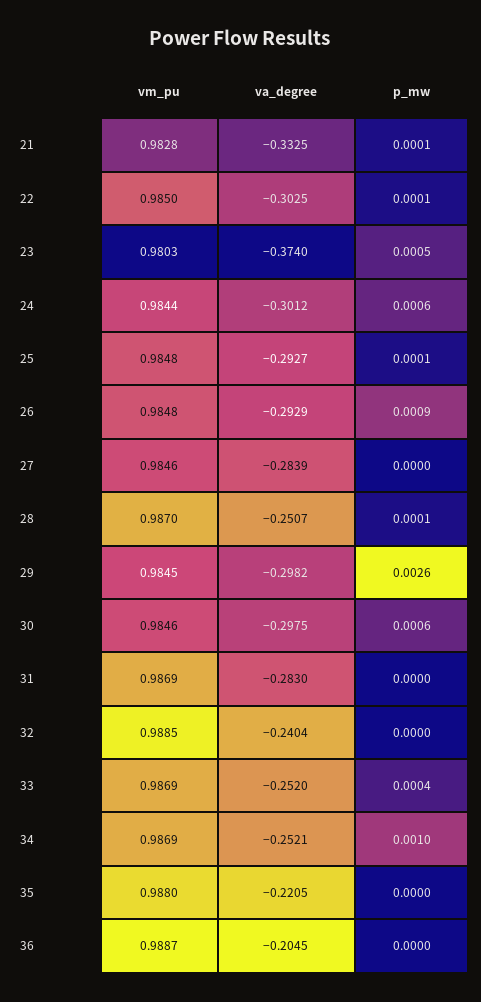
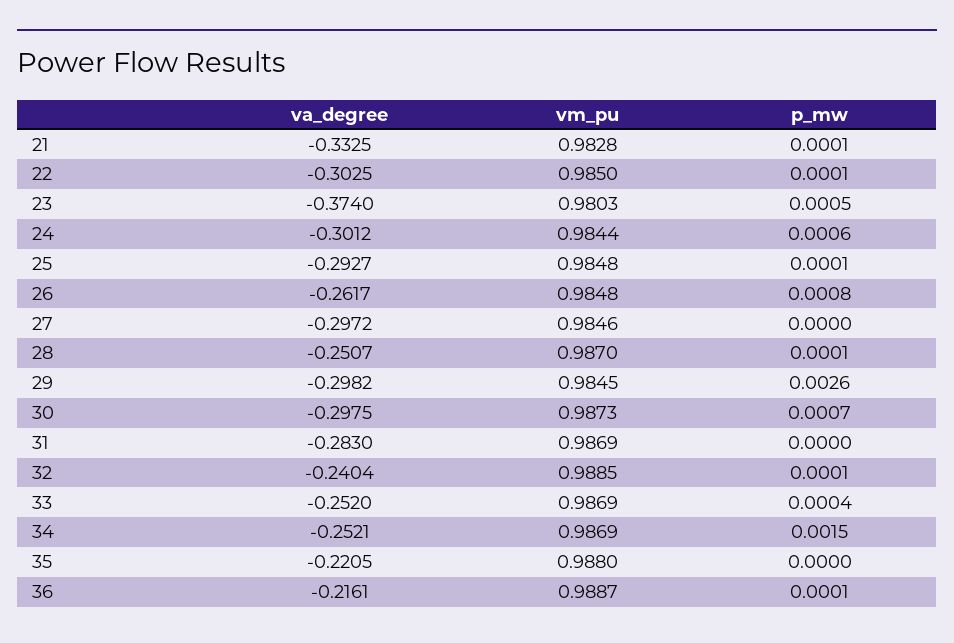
  {
    "vm_pu": {
      "21": 0.9828,
      "22": 0.985,
      "23": 0.9803,
      "24": 0.9844,
      "25": 0.9848,
      "26": 0.9848,
      "27": 0.9846,
      "28": 0.987,
      "29": 0.9845,
-     "30": 0.9846,
+     "30": 0.9873,
      "31": 0.9869,
      "32": 0.9885,
      "33": 0.9869,
      "34": 0.9869,
      "35": 0.988,
      "36": 0.9887
    },
    "va_degree": {
      "21": -0.3325,
      "22": -0.3025,
      "23": -0.374,
      "24": -0.3012,
      "25": -0.2927,
-     "26": -0.2929,
+     "26": -0.2617,
-     "27": -0.2839,
+     "27": -0.2972,
      "28": -0.2507,
      "29": -0.2982,
      "30": -0.2975,
      "31": -0.283,
      "32": -0.2404,
      "33": -0.252,
      "34": -0.2521,
      "35": -0.2205,
-     "36": -0.2045
+     "36": -0.2161
    },
    "p_mw": {
      "21": 0.0001,
      "22": 0.0001,
      "23": 0.0005,
      "24": 0.0006,
      "25": 0.0001,
-     "26": 0.0009,
+     "26": 0.0008,
      "27": 0,
      "28": 0.0001,
      "29": 0.0026,
-     "30": 0.0006,
+     "30": 0.0007,
      "31": 0,
-     "32": 0,
+     "32": 0.0001,
      "33": 0.0004,
-     "34": 0.001,
+     "34": 0.0015,
      "35": 0,
-     "36": 0
+     "36": 0.0001
    }
  }

